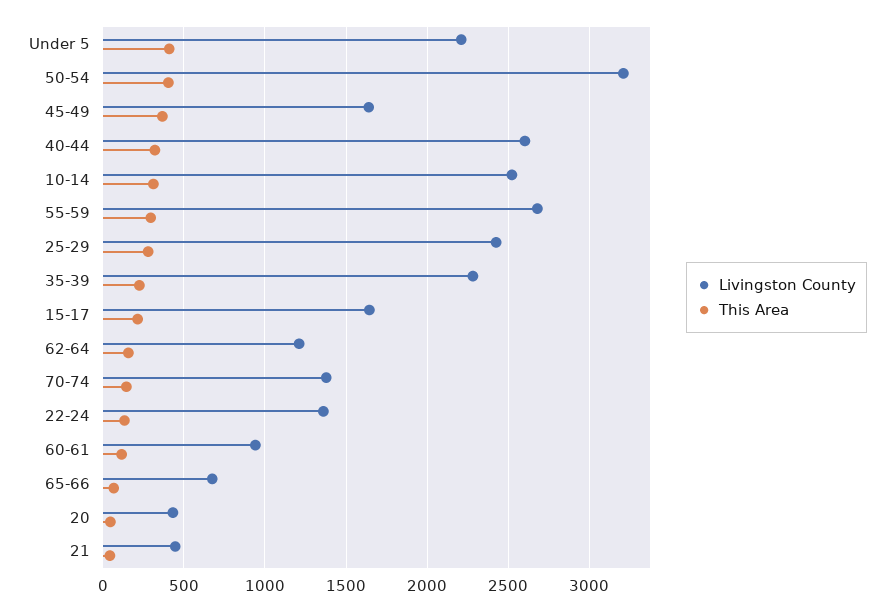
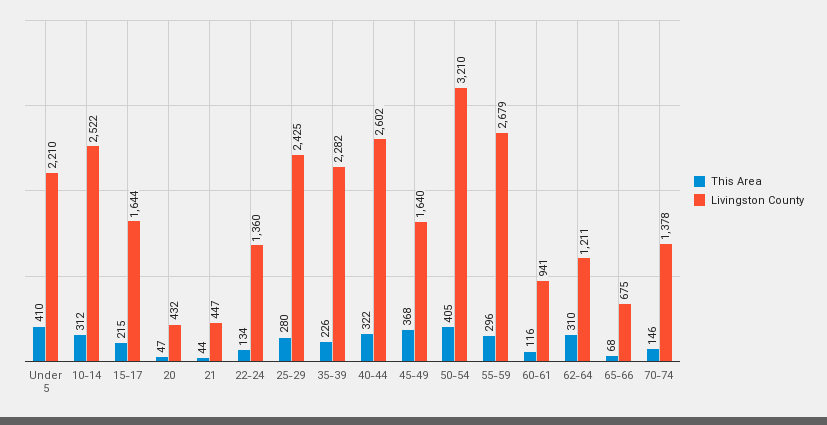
  {
    "Livingston County": {
      "Under 5": 2210,
      "50-54": 3210,
      "45-49": 1640,
      "40-44": 2602,
      "10-14": 2522,
      "55-59": 2679,
      "25-29": 2425,
      "35-39": 2282,
      "15-17": 1644,
      "62-64": 1211,
      "70-74": 1378,
      "22-24": 1360,
      "60-61": 941,
      "65-66": 675,
      "20": 432,
      "21": 447
    },
    "This Area": {
      "Under 5": 410,
      "50-54": 405,
      "45-49": 368,
      "40-44": 322,
      "10-14": 312,
      "55-59": 296,
      "25-29": 280,
      "35-39": 226,
      "15-17": 215,
-     "62-64": 150,
+     "62-64": 310,
      "70-74": 146,
      "22-24": 134,
      "60-61": 116,
      "65-66": 68,
      "20": 47,
      "21": 44
    }
  }

